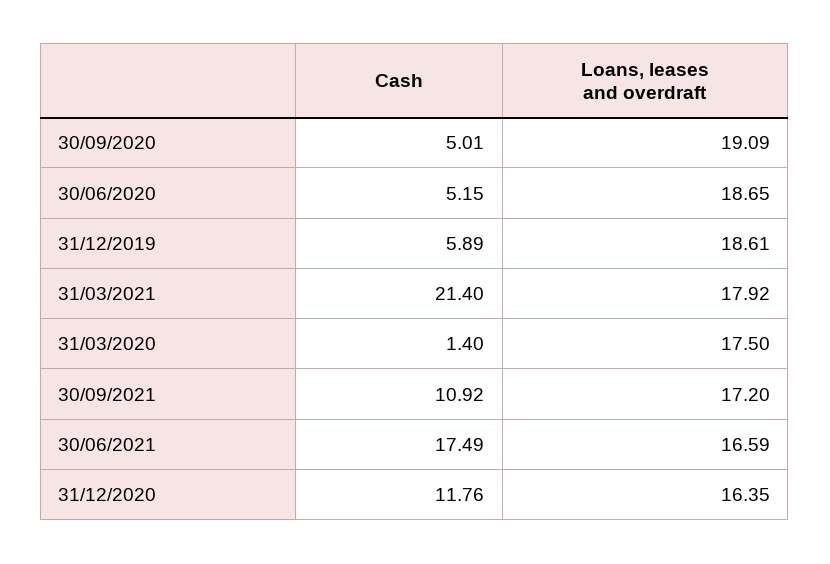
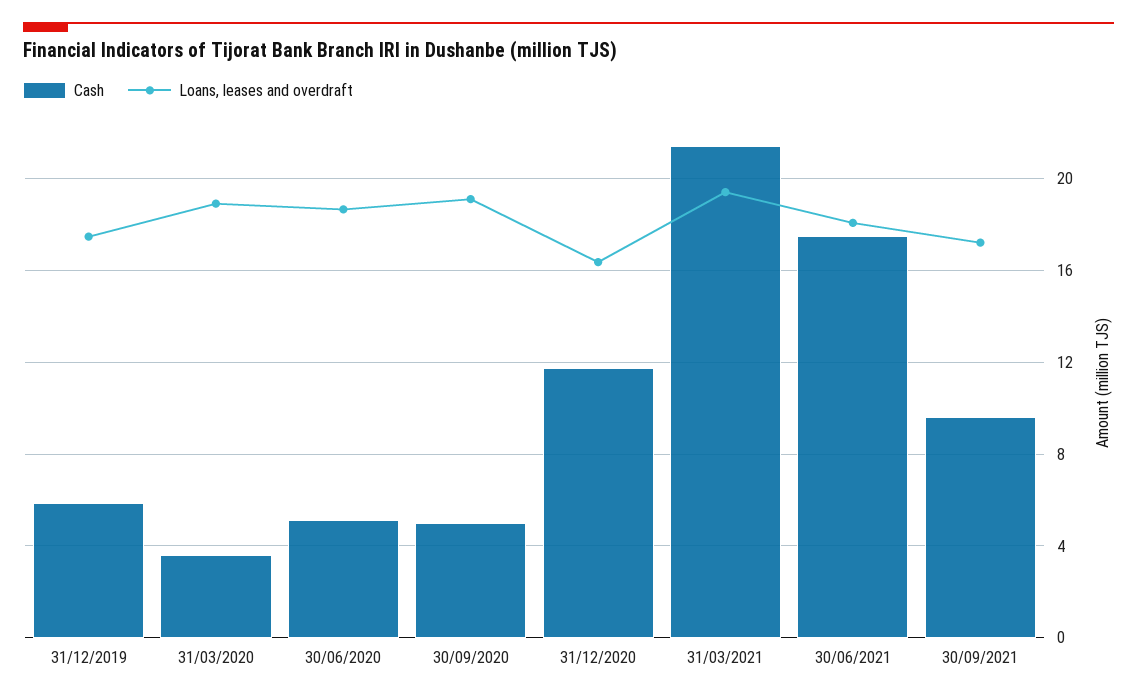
  {
    "Cash": {
      "30/09/2020": 5.01,
      "30/06/2020": 5.15,
      "31/12/2019": 5.89,
      "31/03/2021": 21.4,
-     "31/03/2020": 1.4,
+     "31/03/2020": 3.5,
-     "30/09/2021": 10.92,
+     "30/09/2021": 9.5,
      "30/06/2021": 17.49,
      "31/12/2020": 11.76
    },
    "Loans, leases and overdraft": {
      "30/09/2020": 19.09,
      "30/06/2020": 18.65,
-     "31/12/2019": 18.61,
+     "31/12/2019": 17.5,
-     "31/03/2021": 17.92,
+     "31/03/2021": 19.5,
-     "31/03/2020": 17.5,
+     "31/03/2020": 19,
      "30/09/2021": 17.2,
-     "30/06/2021": 16.59,
+     "30/06/2021": 18,
      "31/12/2020": 16.35
    }
  }

